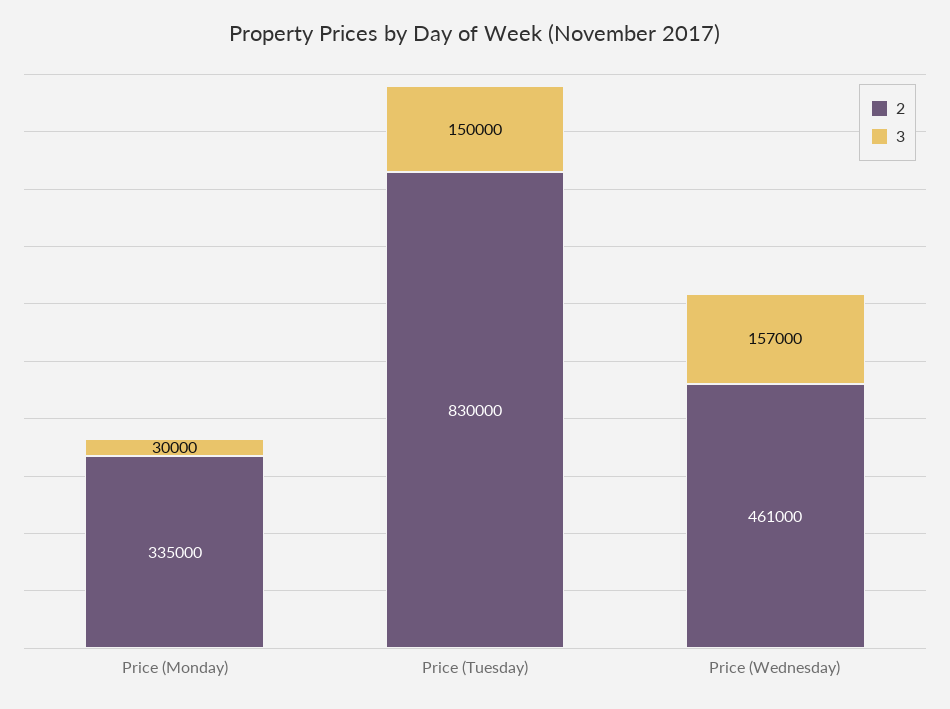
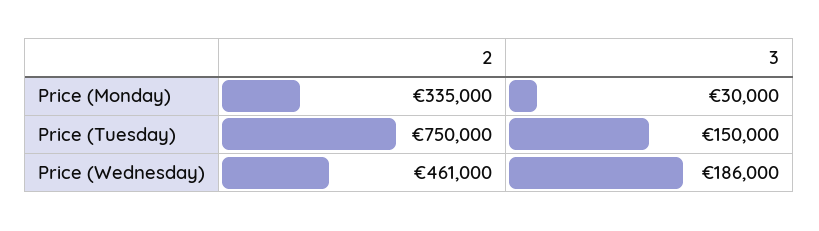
  {
    "2": {
      "Price (Monday)": 335000,
-     "Price (Tuesday)": 830000,
+     "Price (Tuesday)": 750000,
      "Price (Wednesday)": 461000
    },
    "3": {
      "Price (Monday)": 30000,
      "Price (Tuesday)": 150000,
-     "Price (Wednesday)": 157000
+     "Price (Wednesday)": 186000
    }
  }

